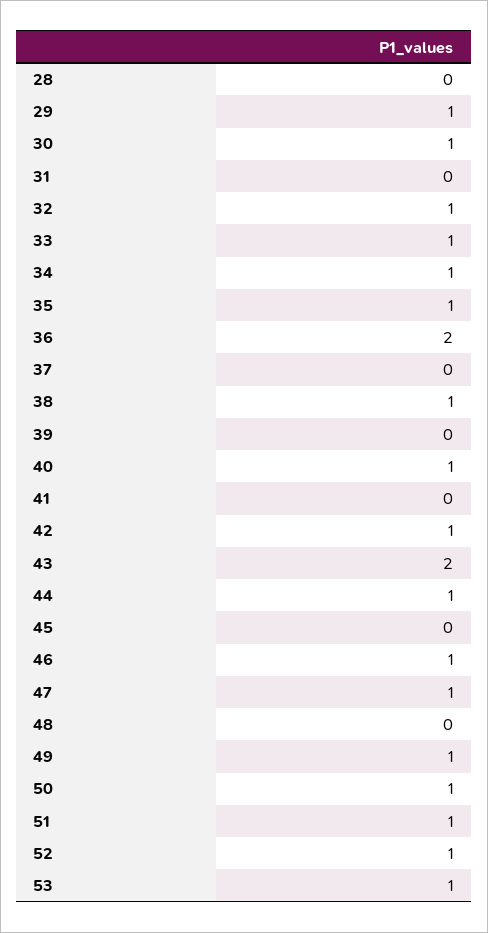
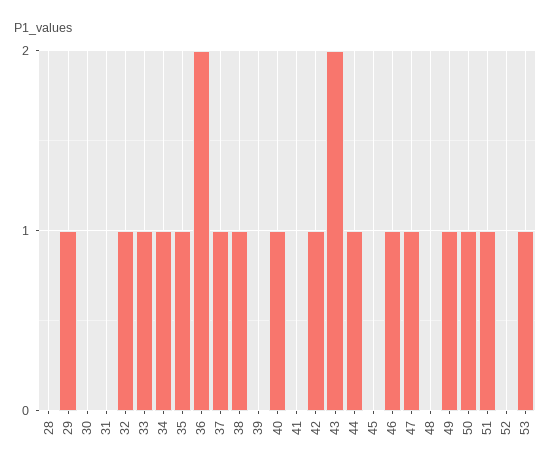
  {
    "28": 0,
    "29": 1,
-   "30": 1,
+   "30": 0,
    "31": 0,
    "32": 1,
    "33": 1,
    "34": 1,
    "35": 1,
    "36": 2,
-   "37": 0,
+   "37": 1,
    "38": 1,
    "39": 0,
    "40": 1,
    "41": 0,
    "42": 1,
    "43": 2,
    "44": 1,
    "45": 0,
    "46": 1,
    "47": 1,
    "48": 0,
    "49": 1,
    "50": 1,
    "51": 1,
-   "52": 1,
+   "52": 0,
    "53": 1
  }

